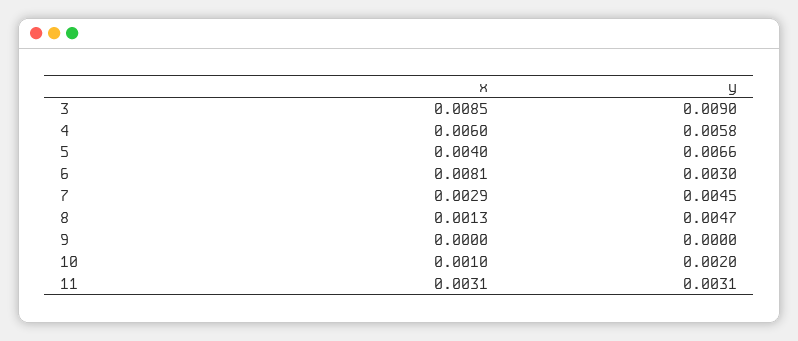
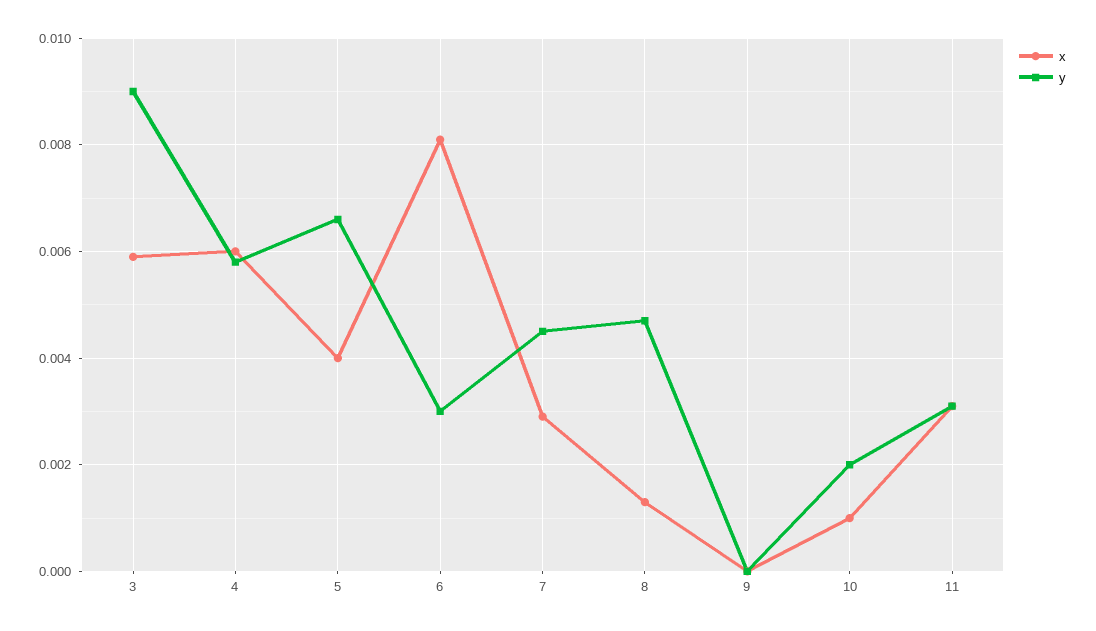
  {
    "x": {
-     "3": 0.0085,
+     "3": 0.006,
      "4": 0.006,
      "5": 0.004,
      "6": 0.0081,
      "7": 0.0029,
      "8": 0.0013,
      "9": 0,
      "10": 0.001,
      "11": 0.0031
    },
    "y": {
      "3": 0.009,
      "4": 0.0058,
      "5": 0.0066,
      "6": 0.003,
      "7": 0.0045,
      "8": 0.0047,
      "9": 0,
      "10": 0.002,
      "11": 0.0031
    }
  }

